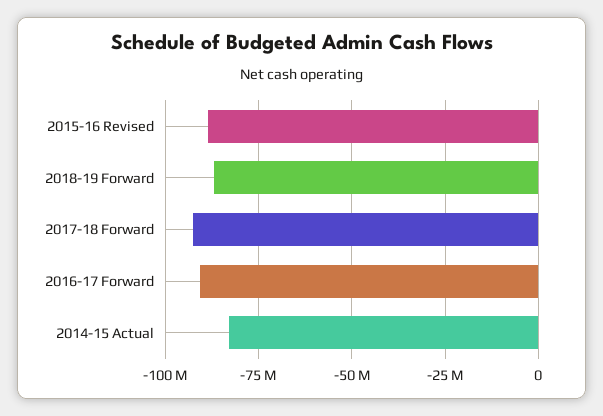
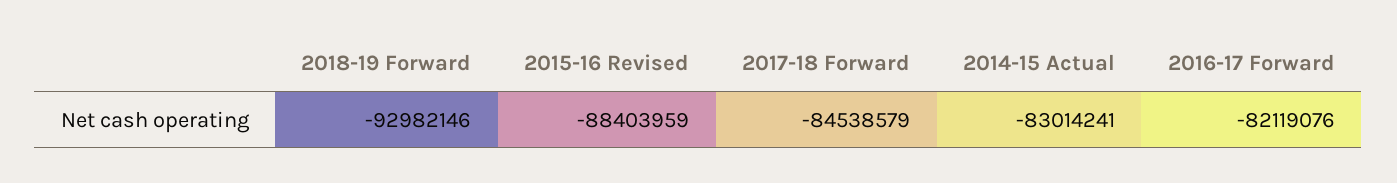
  {
    "2015-16 Revised": -88403959,
-   "2018-19 Forward": -87500000,
+   "2018-19 Forward": -92982146,
-   "2017-18 Forward": -92500000,
+   "2017-18 Forward": -84538579,
-   "2016-17 Forward": -90000000,
+   "2016-17 Forward": -82119076,
    "2014-15 Actual": -83014241
  }

